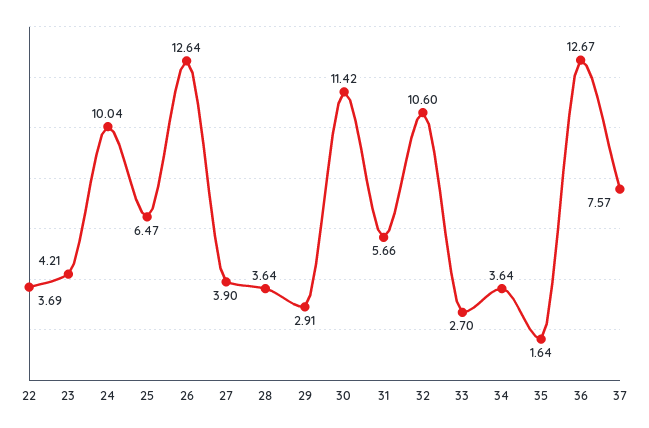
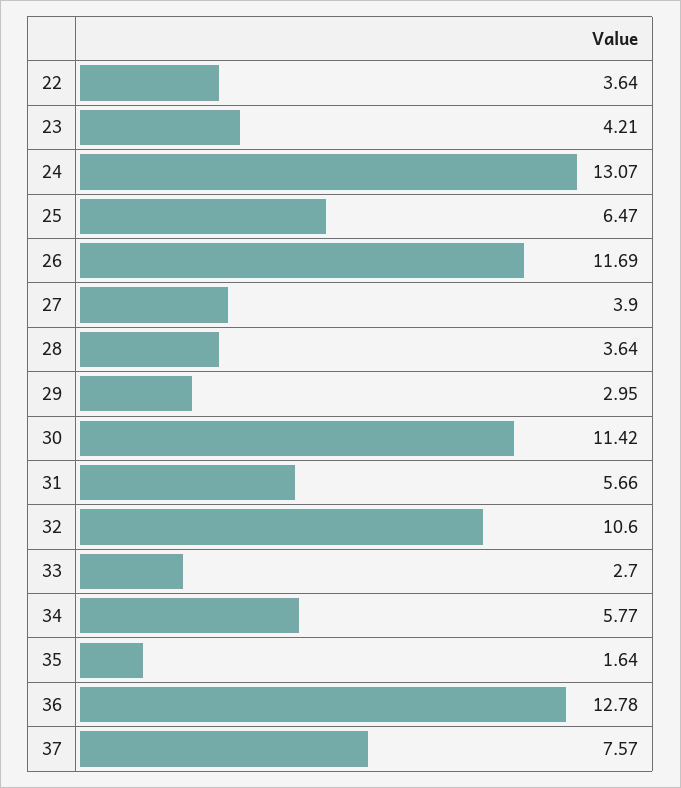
  {
-   "22": 3.69,
+   "22": 3.64,
    "23": 4.21,
-   "24": 10.04,
+   "24": 13.07,
    "25": 6.47,
-   "26": 12.64,
+   "26": 11.69,
    "27": 3.9,
    "28": 3.64,
-   "29": 2.91,
+   "29": 2.95,
    "30": 11.42,
    "31": 5.66,
    "32": 10.6,
    "33": 2.7,
-   "34": 3.64,
+   "34": 5.77,
    "35": 1.64,
-   "36": 12.67,
+   "36": 12.78,
    "37": 7.57
  }

